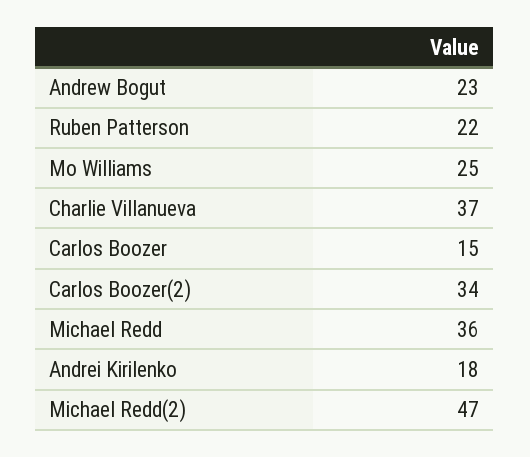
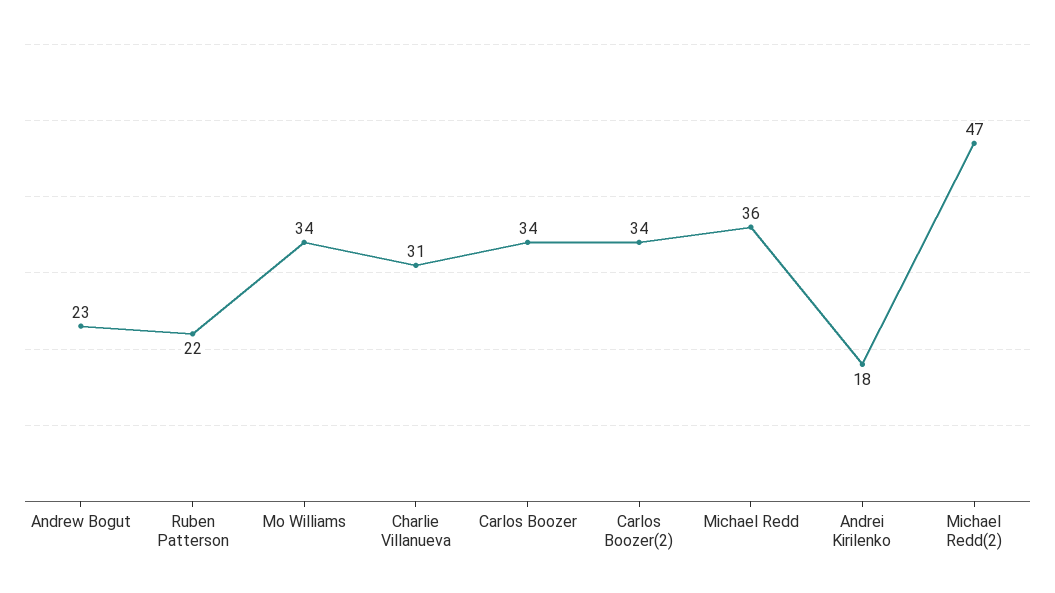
  {
    "Andrew Bogut": 23,
    "Ruben Patterson": 22,
-   "Mo Williams": 25,
+   "Mo Williams": 34,
-   "Charlie Villanueva": 37,
+   "Charlie Villanueva": 31,
-   "Carlos Boozer": 15,
+   "Carlos Boozer": 34,
    "Carlos Boozer(2)": 34,
    "Michael Redd": 36,
    "Andrei Kirilenko": 18,
    "Michael Redd(2)": 47
  }

